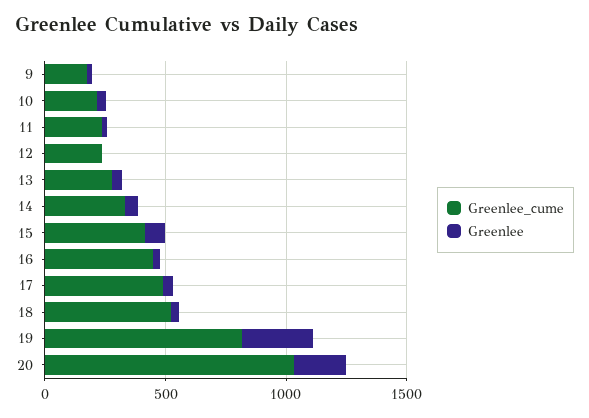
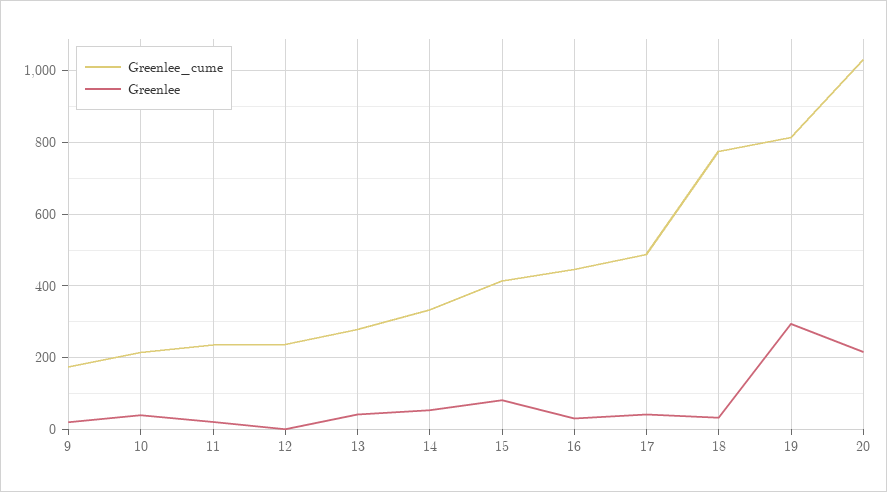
  {
    "Greenlee_cume": {
      "9": 180,
      "10": 220,
      "11": 240,
      "12": 240,
      "13": 280,
      "14": 340,
      "15": 420,
      "16": 440,
      "17": 480,
-     "18": 500,
+     "18": 780,
      "19": 820,
      "20": 1040
    },
    "Greenlee": {
      "9": 20,
      "10": 40,
      "11": 20,
      "12": 0,
      "13": 40,
      "14": 60,
      "15": 80,
      "16": 40,
      "17": 40,
      "18": 40,
      "19": 300,
      "20": 220
    }
  }

